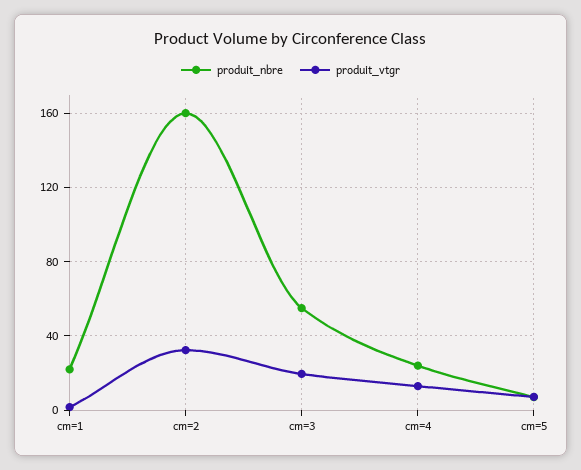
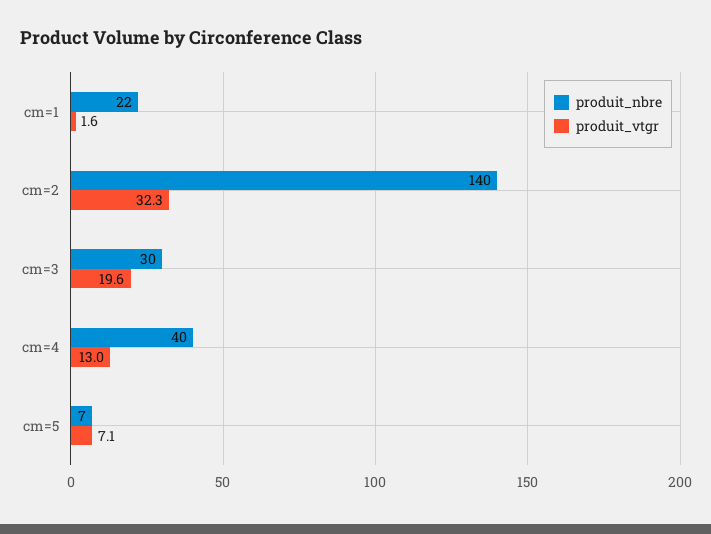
  {
    "produit_nbre": {
      "cm=1": 22,
-     "cm=2": 160,
+     "cm=2": 140,
-     "cm=3": 55,
+     "cm=3": 30,
-     "cm=4": 25,
+     "cm=4": 40,
      "cm=5": 7
    },
    "produit_vtgr": {
      "cm=1": 1.6,
      "cm=2": 32.3,
      "cm=3": 19.6,
      "cm=4": 13,
      "cm=5": 7.1
    }
  }

